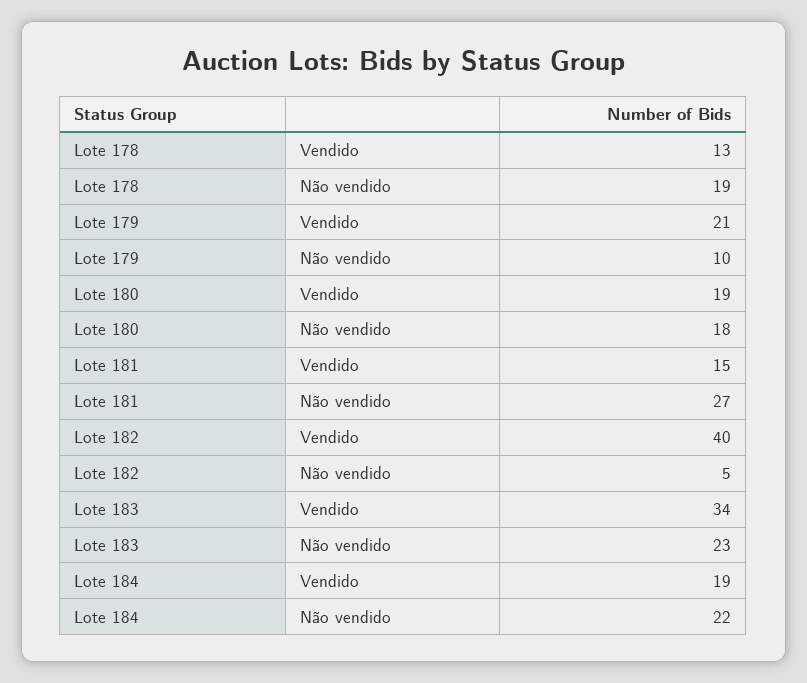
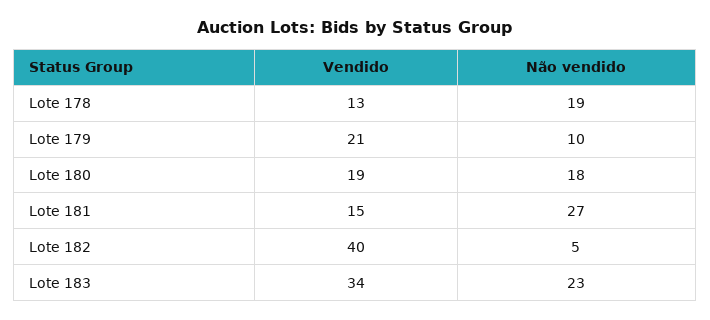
  {
    "Lote 178": {
      "Vendido": 13,
      "Não vendido": 19
    },
    "Lote 179": {
      "Vendido": 21,
      "Não vendido": 10
    },
    "Lote 180": {
      "Vendido": 19,
      "Não vendido": 18
    },
    "Lote 181": {
      "Vendido": 15,
      "Não vendido": 27
    },
    "Lote 182": {
      "Vendido": 40,
      "Não vendido": 5
    },
    "Lote 183": {
      "Vendido": 34,
      "Não vendido": 23
-   },
+   }
-   "Lote 184": {
-     "Vendido": 19,
-     "Não vendido": 22
-   }
  }

